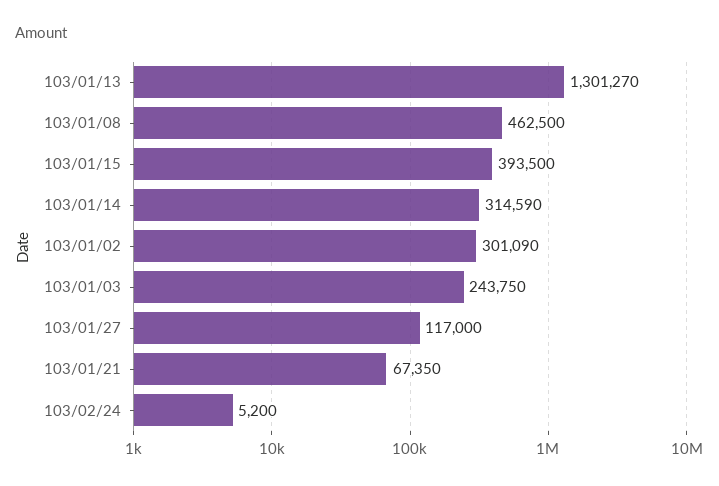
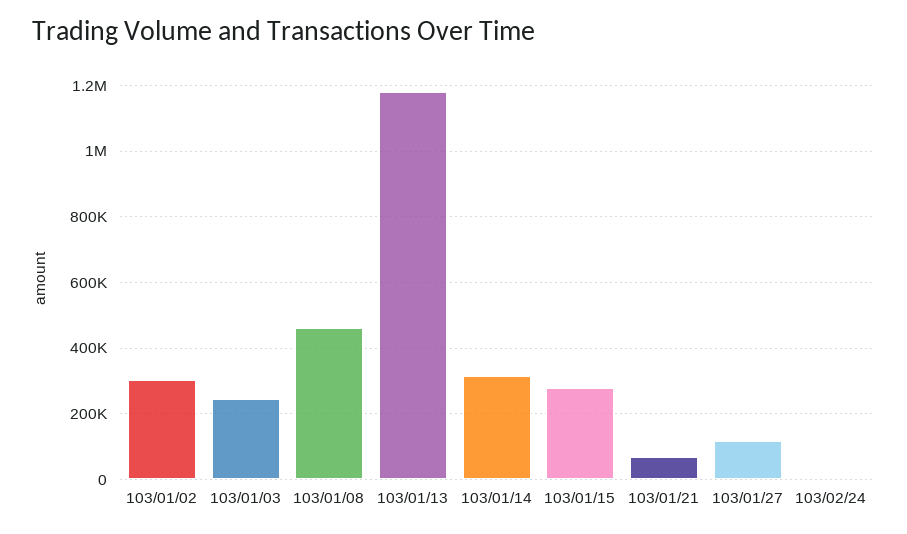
  {
-   "103/01/13": 1301270,
+   "103/01/13": 1180000,
    "103/01/08": 462500,
-   "103/01/15": 393500,
+   "103/01/15": 280000,
    "103/01/14": 314590,
    "103/01/02": 301090,
    "103/01/03": 243750,
    "103/01/27": 117000,
    "103/01/21": 67350,
    "103/02/24": 5200
  }

